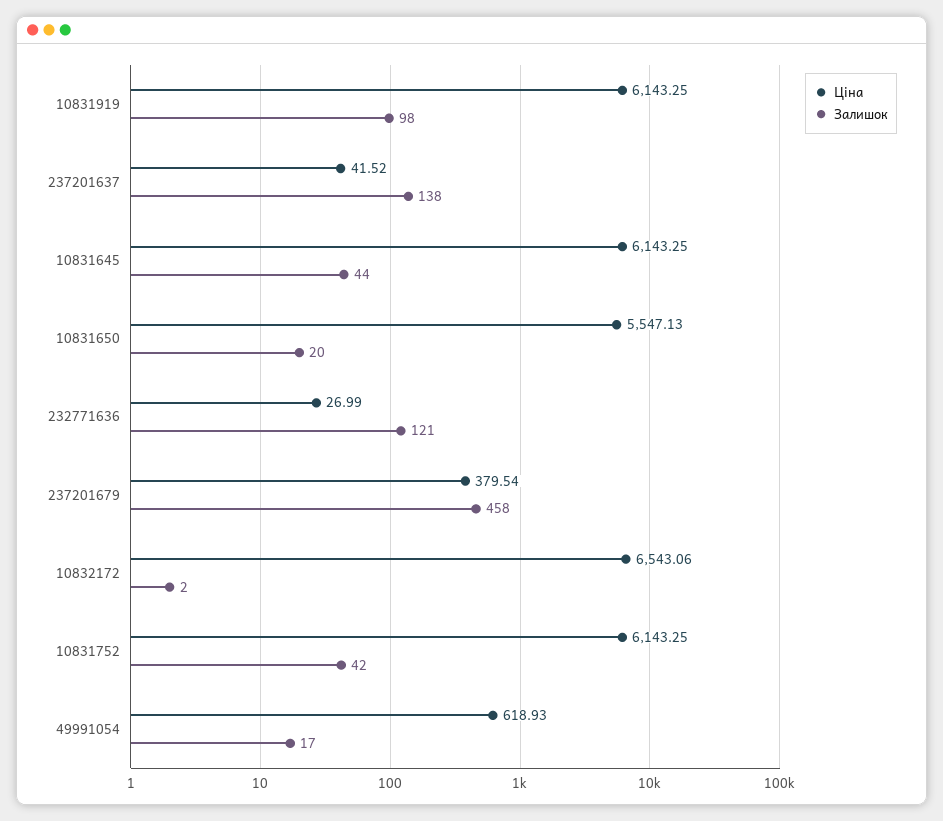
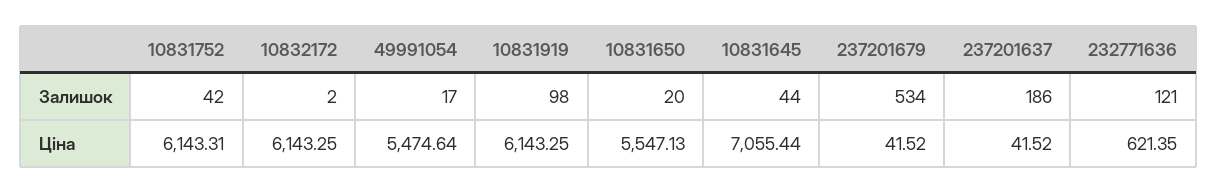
  {
    "Ціна": {
      "10831919": 6143.25,
      "237201637": 41.52,
-     "10831645": 6143.25,
+     "10831645": 7055.44,
      "10831650": 5547.13,
-     "232771636": 26.99,
+     "232771636": 621.35,
-     "237201679": 379.54,
+     "237201679": 41.52,
-     "10832172": 6543.06,
+     "10832172": 6143.25,
-     "10831752": 6143.25,
+     "10831752": 6143.31,
-     "49991054": 618.93
+     "49991054": 5474.64
    },
    "Залишок": {
      "10831919": 98,
-     "237201637": 138,
+     "237201637": 186,
      "10831645": 44,
      "10831650": 20,
      "232771636": 121,
-     "237201679": 458,
+     "237201679": 534,
      "10832172": 2,
      "10831752": 42,
      "49991054": 17
    }
  }

